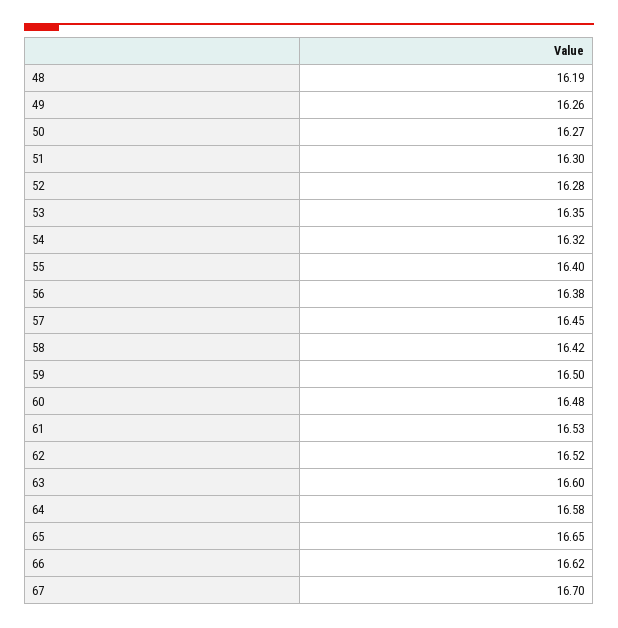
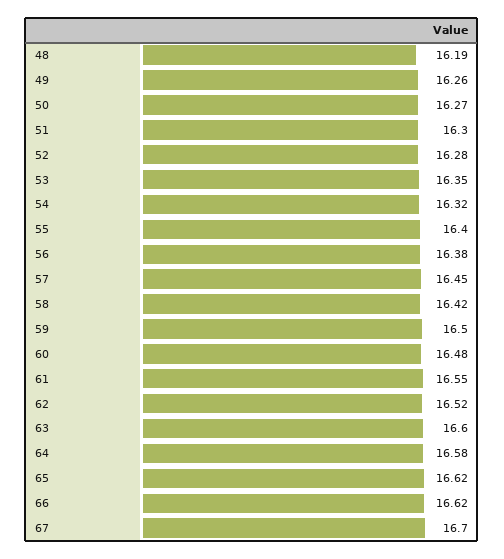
  {
    "48": 16.19,
    "49": 16.26,
    "50": 16.27,
    "51": 16.3,
    "52": 16.28,
    "53": 16.35,
    "54": 16.32,
    "55": 16.4,
    "56": 16.38,
    "57": 16.45,
    "58": 16.42,
    "59": 16.5,
    "60": 16.48,
-   "61": 16.53,
+   "61": 16.55,
    "62": 16.52,
    "63": 16.6,
    "64": 16.58,
-   "65": 16.65,
+   "65": 16.62,
    "66": 16.62,
    "67": 16.7
  }

